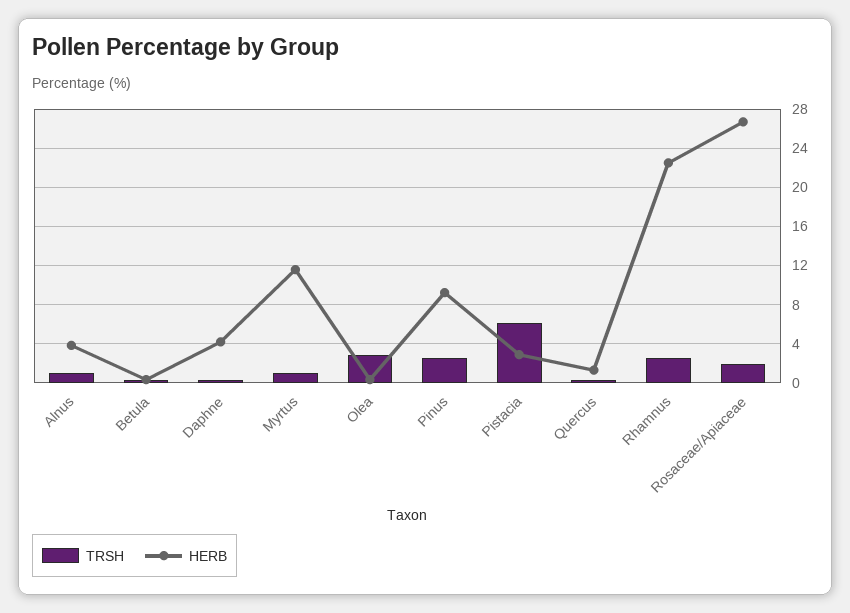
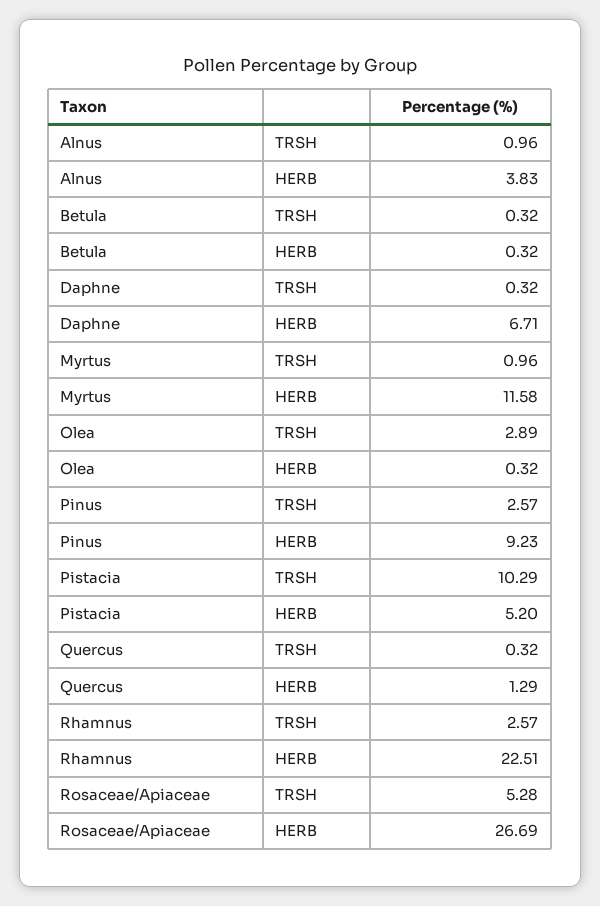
  {
    "TRSH": {
      "Alnus": 0.96,
      "Betula": 0.32,
      "Daphne": 0.32,
      "Myrtus": 0.96,
      "Olea": 2.89,
      "Pinus": 2.57,
-     "Pistacia": 6,
+     "Pistacia": 10.29,
      "Quercus": 0.32,
      "Rhamnus": 2.57,
-     "Rosaceae/Apiaceae": 2
+     "Rosaceae/Apiaceae": 5.28
    },
    "HERB": {
      "Alnus": 3.83,
      "Betula": 0.32,
-     "Daphne": 4,
+     "Daphne": 6.71,
      "Myrtus": 11.58,
      "Olea": 0.32,
      "Pinus": 9.23,
-     "Pistacia": 3,
+     "Pistacia": 5.2,
      "Quercus": 1.29,
      "Rhamnus": 22.51,
      "Rosaceae/Apiaceae": 26.69
    }
  }

